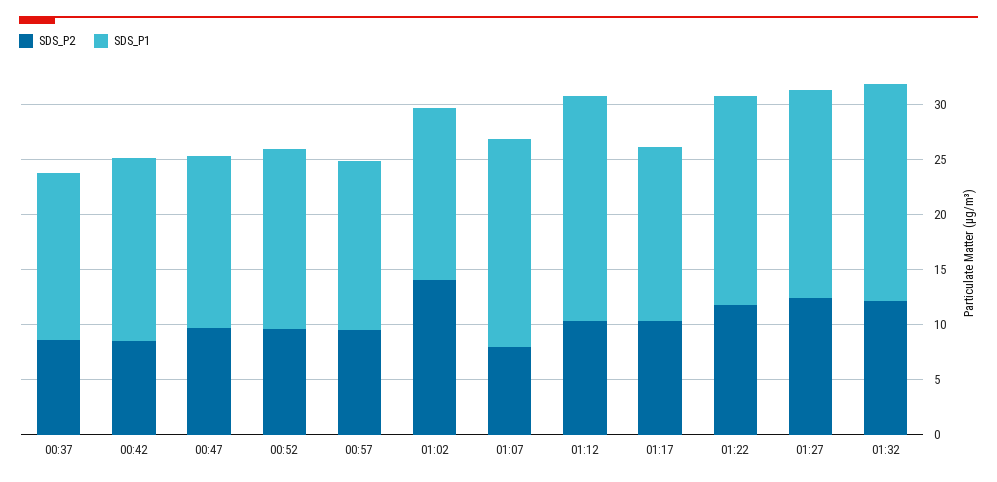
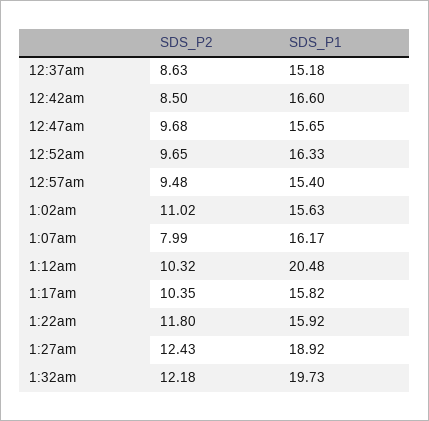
  {
    "SDS_P2": {
      "00:37": 8.63,
      "00:42": 8.5,
      "00:47": 9.68,
      "00:52": 9.65,
      "00:57": 9.48,
-     "01:02": 14,
+     "01:02": 11.02,
      "01:07": 7.99,
      "01:12": 10.32,
      "01:17": 10.35,
      "01:22": 11.8,
      "01:27": 12.43,
      "01:32": 12.18
    },
    "SDS_P1": {
      "00:37": 15.18,
      "00:42": 16.6,
      "00:47": 15.65,
      "00:52": 16.33,
      "00:57": 15.4,
      "01:02": 15.63,
-     "01:07": 19,
+     "01:07": 16.17,
      "01:12": 20.48,
      "01:17": 15.82,
-     "01:22": 19,
+     "01:22": 15.92,
      "01:27": 18.92,
      "01:32": 19.73
    }
  }

